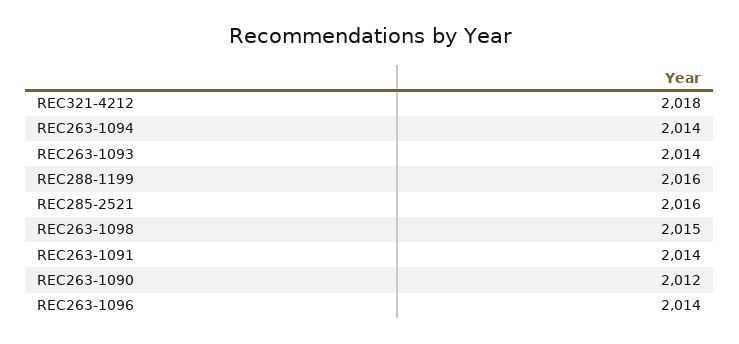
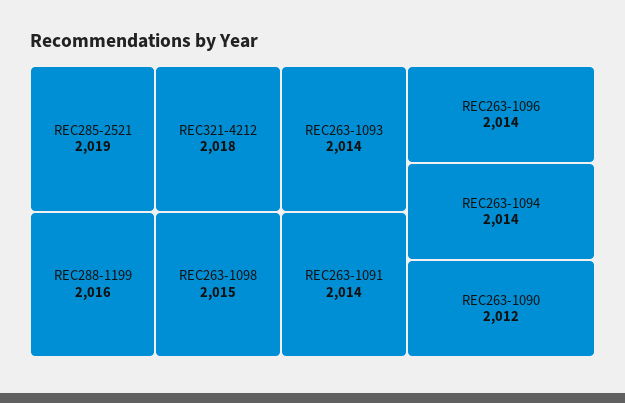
  {
    "REC321-4212": 2018,
    "REC263-1094": 2014,
    "REC263-1093": 2014,
    "REC288-1199": 2016,
-   "REC285-2521": 2016,
+   "REC285-2521": 2019,
    "REC263-1098": 2015,
    "REC263-1091": 2014,
    "REC263-1090": 2012,
    "REC263-1096": 2014
  }

